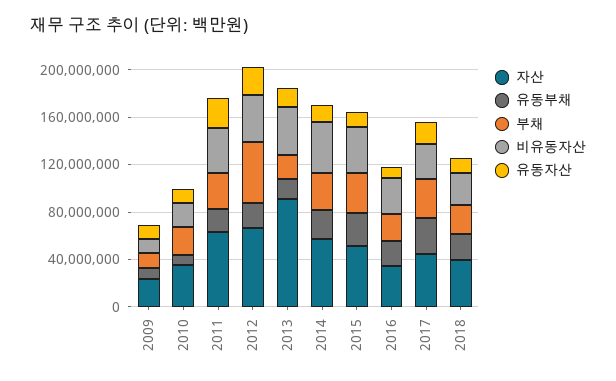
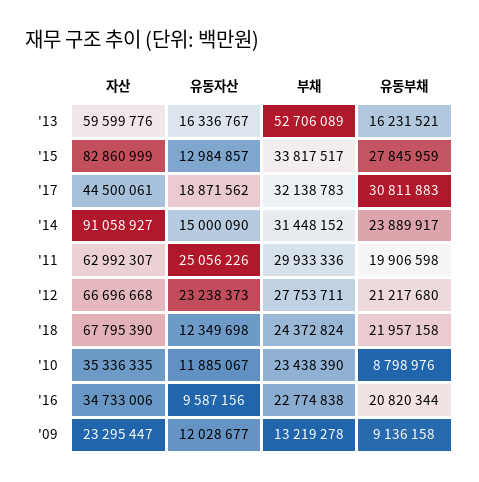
  {
    "자산": {
      "2009": 23295447,
      "2010": 35336335,
      "2011": 62992307,
      "2012": 66696668,
-     "2013": 90000000,
+     "2013": 59599776,
-     "2014": 60000000,
+     "2014": 91058927,
-     "2015": 50000000,
+     "2015": 82860999,
      "2016": 34733006,
      "2017": 44500061,
-     "2018": 40000000
+     "2018": 67795390
    },
    "유동부채": {
      "2009": 9136158,
      "2010": 8798976,
      "2011": 19906598,
      "2012": 21217680,
      "2013": 16231521,
      "2014": 23889917,
      "2015": 27845959,
      "2016": 20820344,
      "2017": 30811883,
      "2018": 21957158
    },
    "부채": {
      "2009": 13219278,
      "2010": 23438390,
      "2011": 29933336,
-     "2012": 50000000,
+     "2012": 27753711,
-     "2013": 20000000,
+     "2013": 52706089,
      "2014": 31448152,
      "2015": 33817517,
      "2016": 22774838,
      "2017": 32138783,
      "2018": 24372824
    },
-   "비유동자산": {
-     "2009": 10000000,
-     "2010": 20000000,
-     "2011": 40000000,
-     "2012": 40000000,
-     "2013": 40000000,
-     "2014": 40000000,
-     "2015": 40000000,
-     "2016": 30000000,
-     "2017": 30000000,
-     "2018": 30000000
-   },
    "유동자산": {
      "2009": 12028677,
      "2010": 11885067,
      "2011": 25056226,
      "2012": 23238373,
      "2013": 16336767,
      "2014": 15000090,
      "2015": 12984857,
      "2016": 9587156,
      "2017": 18871562,
      "2018": 12349698
    }
  }

